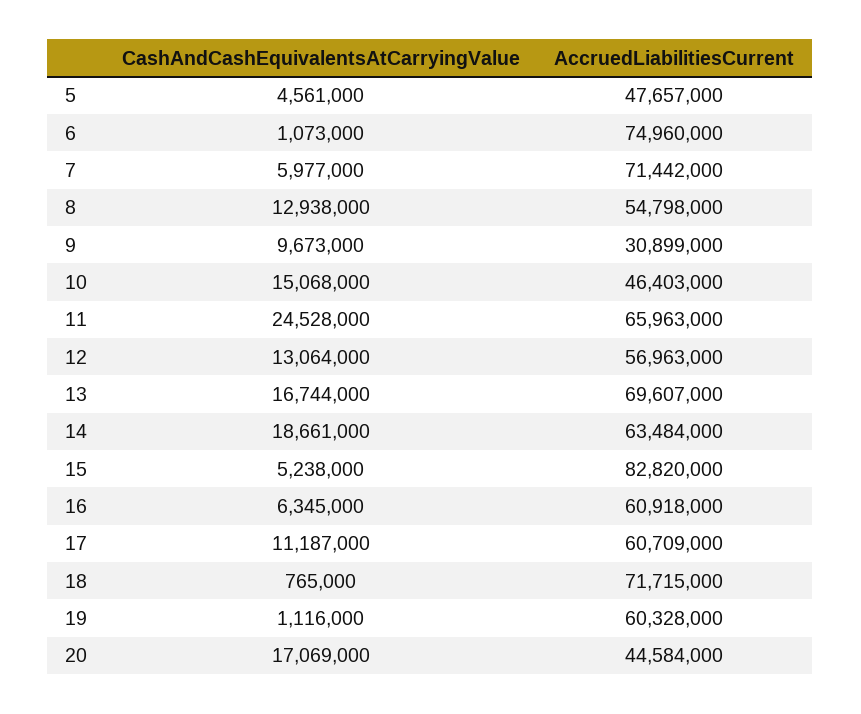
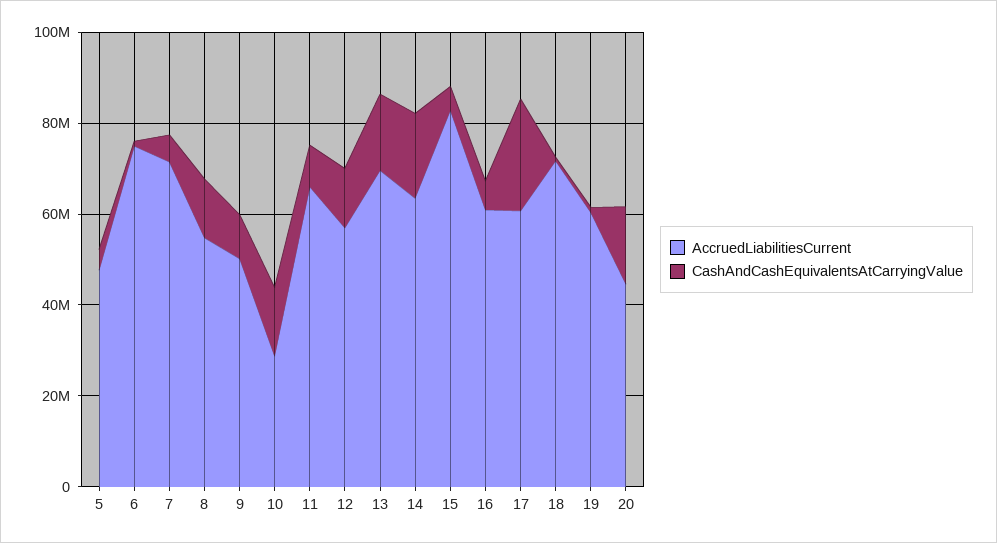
  {
    "CashAndCashEquivalentsAtCarryingValue": {
      "5": 4561000,
      "6": 1073000,
      "7": 5977000,
      "8": 12938000,
      "9": 9673000,
      "10": 15068000,
-     "11": 24528000,
+     "11": 10000000,
      "12": 13064000,
      "13": 16744000,
      "14": 18661000,
      "15": 5238000,
      "16": 6345000,
-     "17": 11187000,
+     "17": 25000000,
      "18": 765000,
      "19": 1116000,
      "20": 17069000
    },
    "AccruedLiabilitiesCurrent": {
      "5": 47657000,
      "6": 74960000,
      "7": 71442000,
      "8": 54798000,
-     "9": 30899000,
+     "9": 50000000,
-     "10": 46403000,
+     "10": 30000000,
      "11": 65963000,
      "12": 56963000,
      "13": 69607000,
      "14": 63484000,
      "15": 82820000,
      "16": 60918000,
      "17": 60709000,
      "18": 71715000,
      "19": 60328000,
      "20": 44584000
    }
  }

